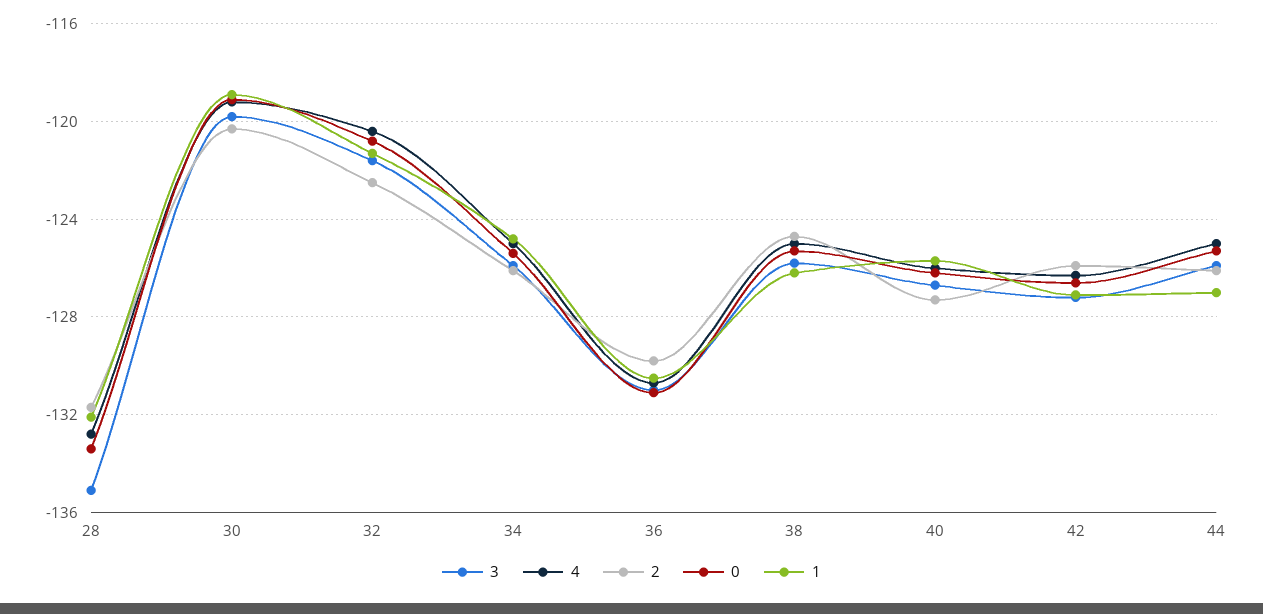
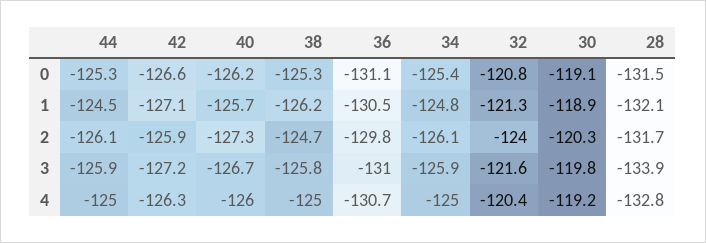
  {
    "3": {
-     "28": -135,
+     "28": -133.9,
      "30": -119.8,
      "32": -121.6,
      "34": -125.9,
      "36": -131,
      "38": -125.8,
      "40": -126.7,
      "42": -127.2,
      "44": -125.9
    },
    "4": {
      "28": -132.8,
      "30": -119.2,
      "32": -120.4,
      "34": -125,
      "36": -130.7,
      "38": -125,
      "40": -126,
      "42": -126.3,
      "44": -125
    },
    "2": {
      "28": -131.7,
      "30": -120.3,
-     "32": -122.5,
+     "32": -124,
      "34": -126.1,
      "36": -129.8,
      "38": -124.7,
      "40": -127.3,
      "42": -125.9,
      "44": -126.1
    },
    "0": {
-     "28": -133.5,
+     "28": -131.5,
      "30": -119.1,
      "32": -120.8,
      "34": -125.4,
      "36": -131.1,
      "38": -125.3,
      "40": -126.2,
      "42": -126.6,
      "44": -125.3
    },
    "1": {
      "28": -132.1,
      "30": -118.9,
      "32": -121.3,
      "34": -124.8,
      "36": -130.5,
      "38": -126.2,
      "40": -125.7,
      "42": -127.1,
-     "44": -127
+     "44": -124.5
    }
  }

